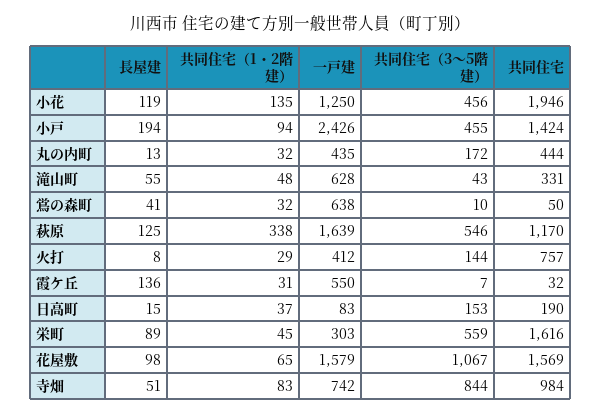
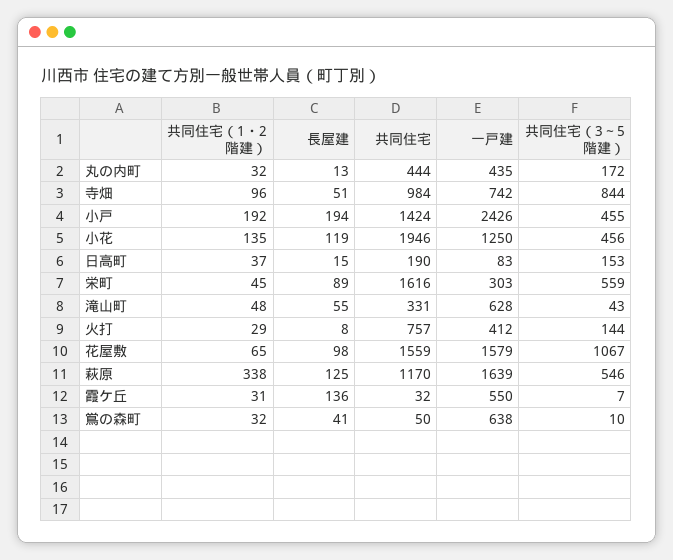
  {
    "長屋建": {
      "小花": 119,
      "小戸": 194,
      "丸の内町": 13,
      "滝山町": 55,
      "鴬の森町": 41,
      "萩原": 125,
      "火打": 8,
      "霞ケ丘": 136,
      "日高町": 15,
      "栄町": 89,
      "花屋敷": 98,
      "寺畑": 51
    },
    "共同住宅（1・2階建）": {
      "小花": 135,
-     "小戸": 94,
+     "小戸": 192,
      "丸の内町": 32,
      "滝山町": 48,
      "鴬の森町": 32,
      "萩原": 338,
      "火打": 29,
      "霞ケ丘": 31,
      "日高町": 37,
      "栄町": 45,
      "花屋敷": 65,
-     "寺畑": 83
+     "寺畑": 96
    },
    "一戸建": {
      "小花": 1250,
      "小戸": 2426,
      "丸の内町": 435,
      "滝山町": 628,
      "鴬の森町": 638,
      "萩原": 1639,
      "火打": 412,
      "霞ケ丘": 550,
      "日高町": 83,
      "栄町": 303,
      "花屋敷": 1579,
      "寺畑": 742
    },
    "共同住宅（3～5階建）": {
      "小花": 456,
      "小戸": 455,
      "丸の内町": 172,
      "滝山町": 43,
      "鴬の森町": 10,
      "萩原": 546,
      "火打": 144,
      "霞ケ丘": 7,
      "日高町": 153,
      "栄町": 559,
      "花屋敷": 1067,
      "寺畑": 844
    },
    "共同住宅": {
      "小花": 1946,
      "小戸": 1424,
      "丸の内町": 444,
      "滝山町": 331,
      "鴬の森町": 50,
      "萩原": 1170,
      "火打": 757,
      "霞ケ丘": 32,
      "日高町": 190,
      "栄町": 1616,
-     "花屋敷": 1569,
+     "花屋敷": 1559,
      "寺畑": 984
    }
  }

